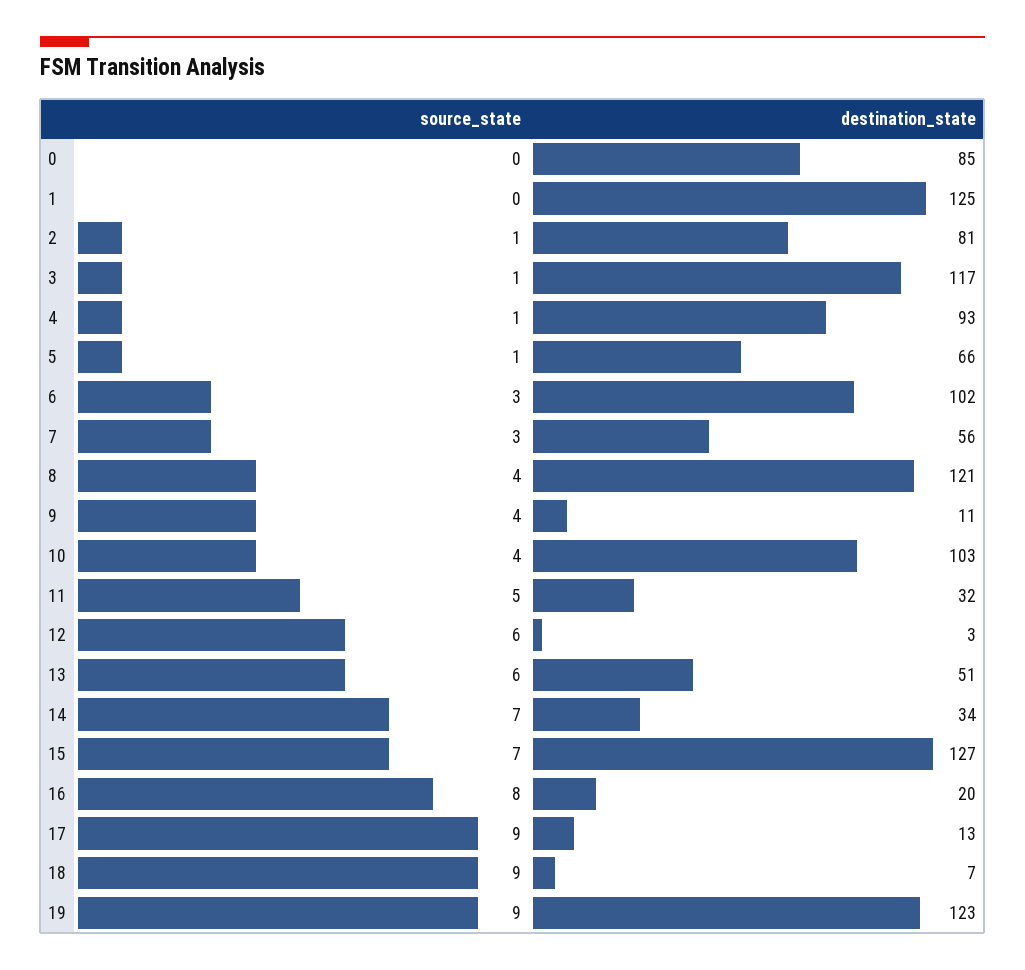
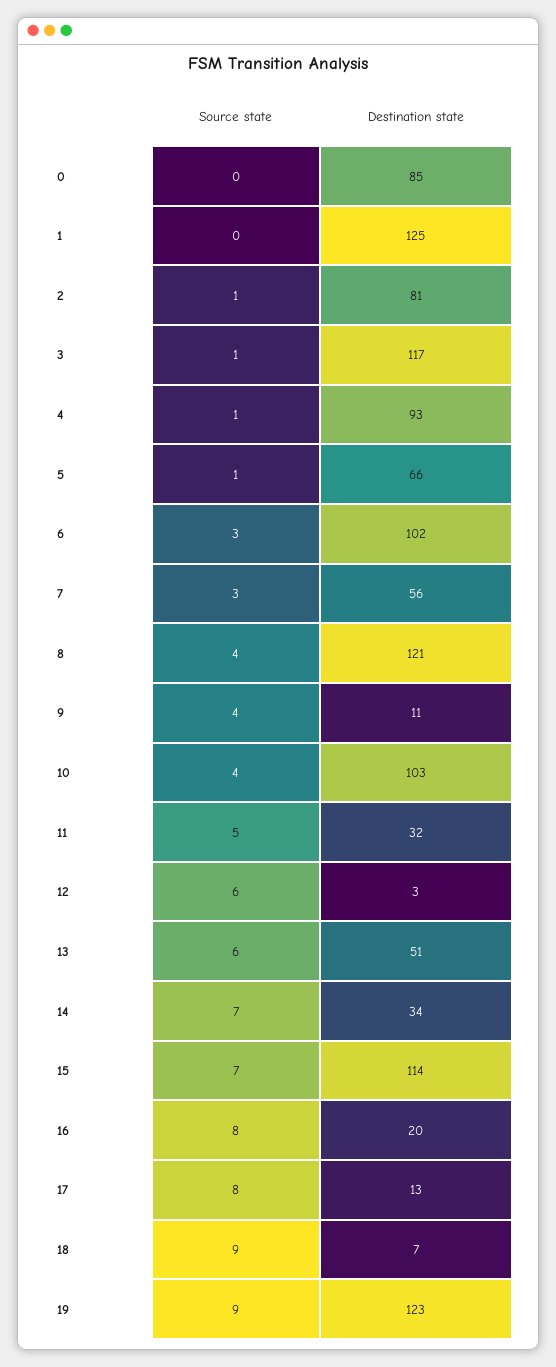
  {
    "source_state": {
      "0": 0,
      "1": 0,
      "2": 1,
      "3": 1,
      "4": 1,
      "5": 1,
      "6": 3,
      "7": 3,
      "8": 4,
      "9": 4,
      "10": 4,
      "11": 5,
      "12": 6,
      "13": 6,
      "14": 7,
      "15": 7,
      "16": 8,
-     "17": 9,
+     "17": 8,
      "18": 9,
      "19": 9
    },
    "destination_state": {
      "0": 85,
      "1": 125,
      "2": 81,
      "3": 117,
      "4": 93,
      "5": 66,
      "6": 102,
      "7": 56,
      "8": 121,
      "9": 11,
      "10": 103,
      "11": 32,
      "12": 3,
      "13": 51,
      "14": 34,
-     "15": 127,
+     "15": 114,
      "16": 20,
      "17": 13,
      "18": 7,
      "19": 123
    }
  }

